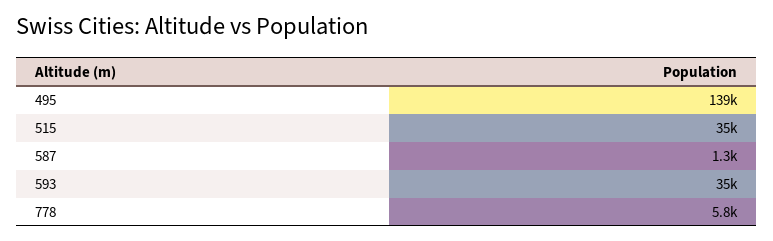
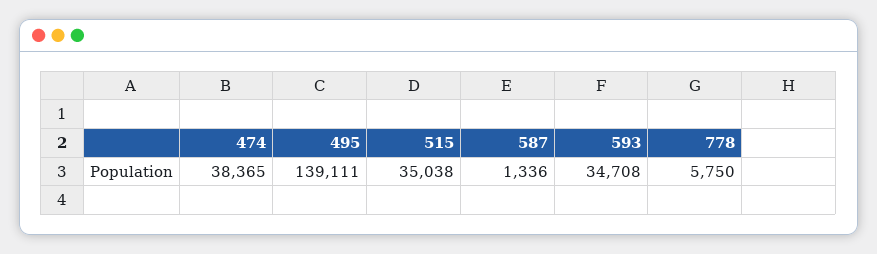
  {
    "495": 139111,
    "515": 35038,
    "587": 1336,
    "593": 34708,
-   "778": 5750
+   "778": 5750,
+   "474": 38365
  }

